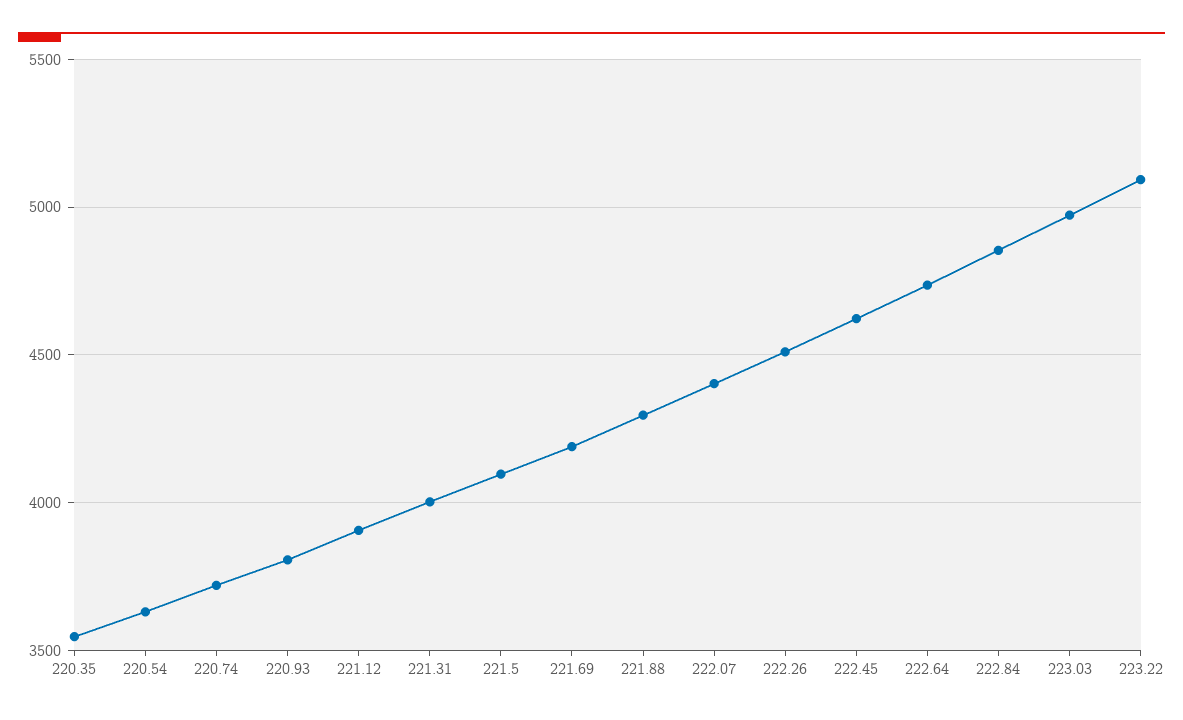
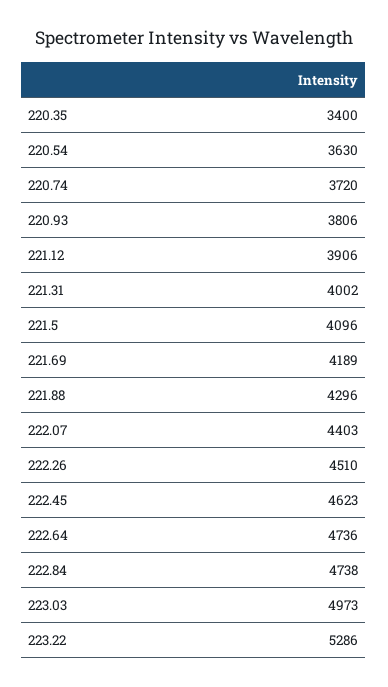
  {
-   "220.35": 3550,
+   "220.35": 3400,
    "220.54": 3630,
    "220.74": 3720,
    "220.93": 3806,
    "221.12": 3906,
    "221.31": 4002,
    "221.5": 4096,
    "221.69": 4189,
    "221.88": 4296,
    "222.07": 4403,
    "222.26": 4510,
    "222.45": 4623,
    "222.64": 4736,
-   "222.84": 4850,
+   "222.84": 4738,
    "223.03": 4973,
-   "223.22": 5100
+   "223.22": 5286
  }

